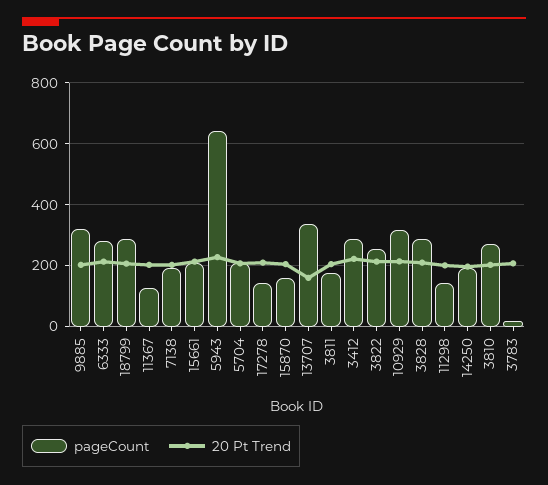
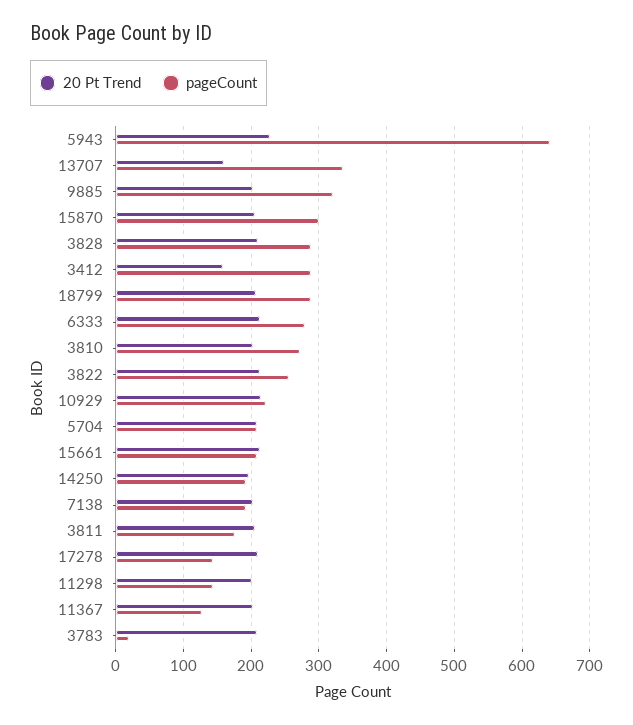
  {
    "pageCount": {
      "9885": 320,
      "6333": 280,
      "18799": 290,
      "11367": 130,
      "7138": 190,
      "15661": 210,
      "5943": 640,
      "5704": 210,
      "17278": 140,
-     "15870": 160,
+     "15870": 300,
      "13707": 340,
      "3811": 180,
      "3412": 290,
      "3822": 260,
-     "10929": 320,
+     "10929": 220,
      "3828": 290,
      "11298": 140,
      "14250": 190,
      "3810": 270,
      "3783": 20
    },
    "20 Pt Trend": {
      "9885": 200,
      "6333": 210,
      "18799": 210,
      "11367": 200,
      "7138": 200,
      "15661": 210,
      "5943": 230,
      "5704": 210,
      "17278": 210,
      "15870": 210,
      "13707": 160,
      "3811": 210,
-     "3412": 220,
+     "3412": 160,
      "3822": 210,
      "10929": 210,
      "3828": 210,
      "11298": 200,
      "14250": 200,
      "3810": 200,
      "3783": 210
    }
  }

